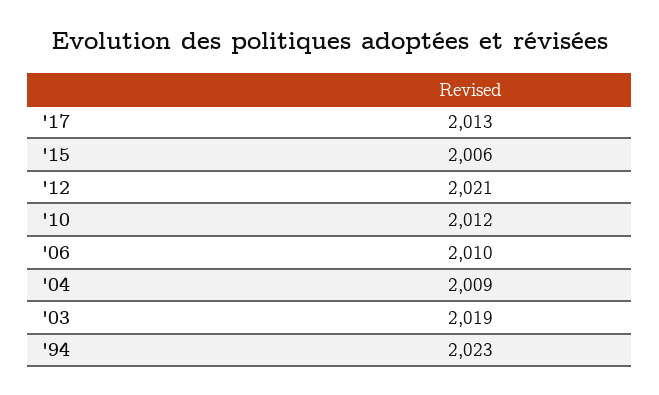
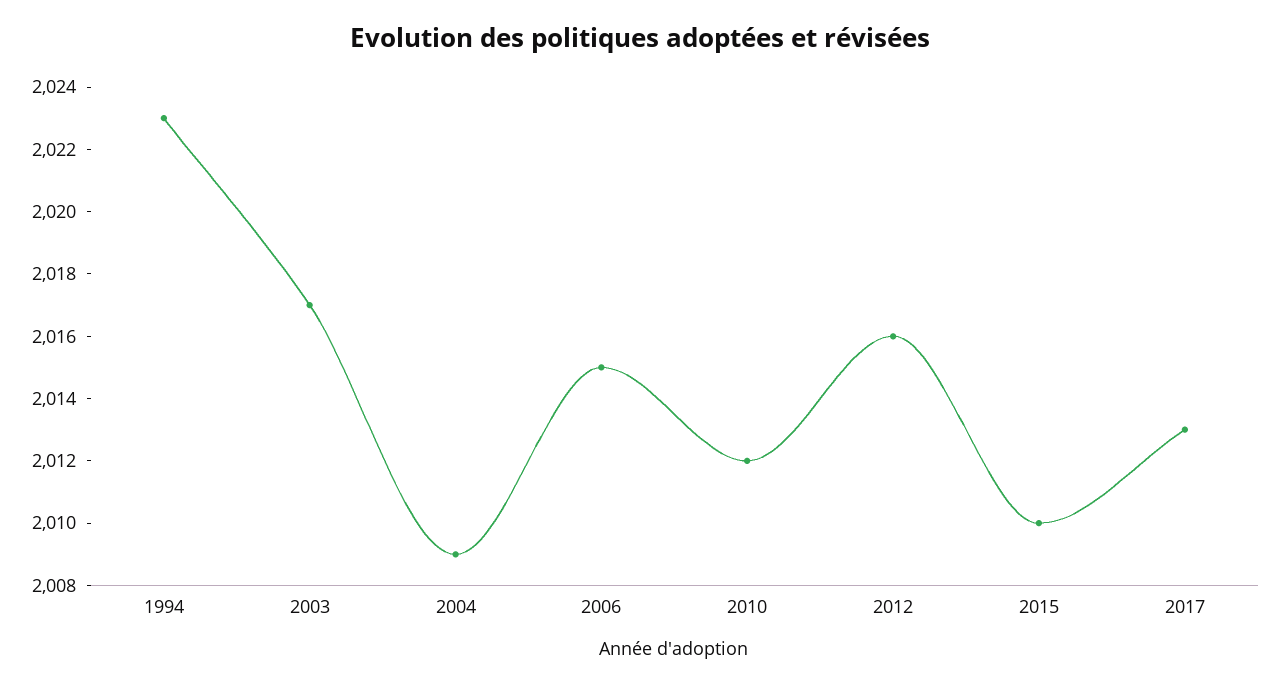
  {
    "'17": 2013,
-   "'15": 2006,
+   "'15": 2010,
-   "'12": 2021,
+   "'12": 2016,
    "'10": 2012,
-   "'06": 2010,
+   "'06": 2015,
    "'04": 2009,
-   "'03": 2019,
+   "'03": 2017,
    "'94": 2023
  }

